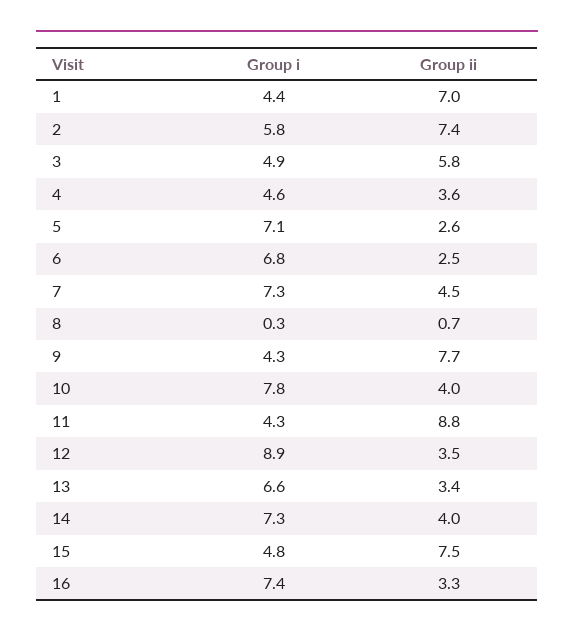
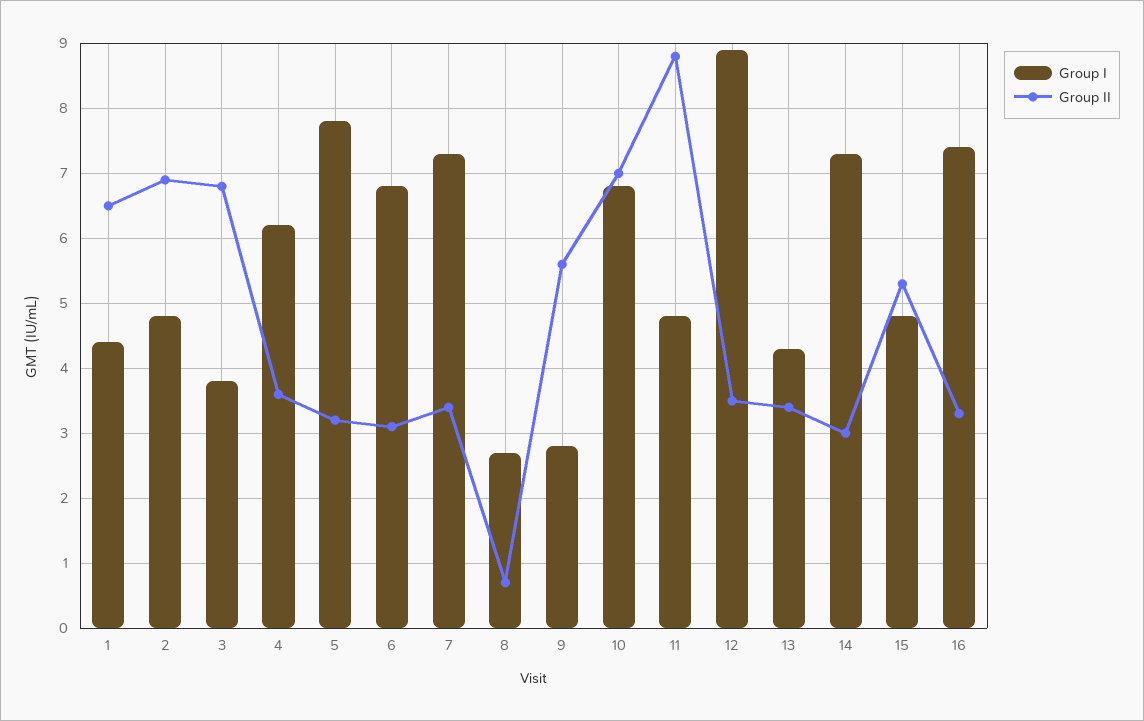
  {
    "Group i": {
      "1": 4.4,
-     "2": 5.8,
+     "2": 4.8,
-     "3": 4.9,
+     "3": 3.8,
-     "4": 4.6,
+     "4": 6.2,
-     "5": 7.1,
+     "5": 7.8,
      "6": 6.8,
      "7": 7.3,
-     "8": 0.3,
+     "8": 2.7,
-     "9": 4.3,
+     "9": 2.8,
-     "10": 7.8,
+     "10": 6.8,
-     "11": 4.3,
+     "11": 4.8,
      "12": 8.9,
-     "13": 6.6,
+     "13": 4.3,
      "14": 7.3,
      "15": 4.8,
      "16": 7.4
    },
    "Group ii": {
-     "1": 7,
+     "1": 6.5,
-     "2": 7.4,
+     "2": 6.9,
-     "3": 5.8,
+     "3": 6.8,
      "4": 3.6,
-     "5": 2.6,
+     "5": 3.2,
-     "6": 2.5,
+     "6": 3.1,
-     "7": 4.5,
+     "7": 3.4,
      "8": 0.7,
-     "9": 7.7,
+     "9": 5.6,
-     "10": 4,
+     "10": 7,
      "11": 8.8,
      "12": 3.5,
      "13": 3.4,
-     "14": 4,
+     "14": 3,
-     "15": 7.5,
+     "15": 5.3,
      "16": 3.3
    }
  }

